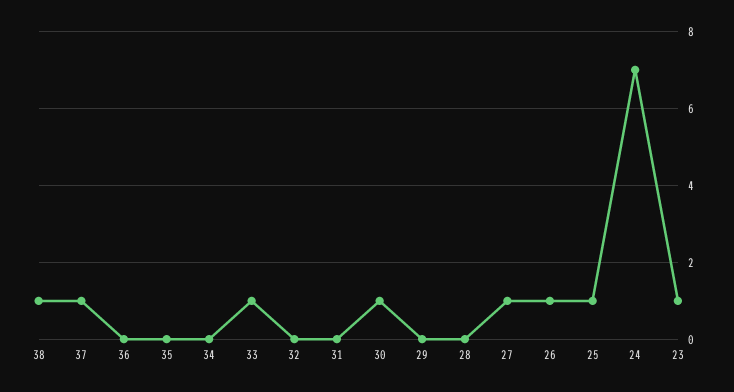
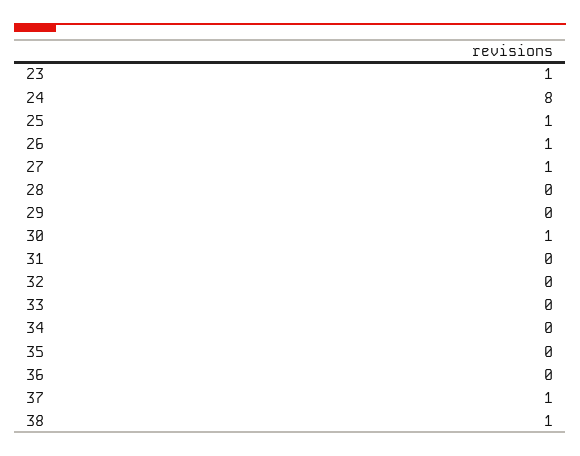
  {
    "38": 1,
    "37": 1,
    "36": 0,
    "35": 0,
    "34": 0,
-   "33": 1,
+   "33": 0,
    "32": 0,
    "31": 0,
    "30": 1,
    "29": 0,
    "28": 0,
    "27": 1,
    "26": 1,
    "25": 1,
-   "24": 7,
+   "24": 8,
    "23": 1
  }

